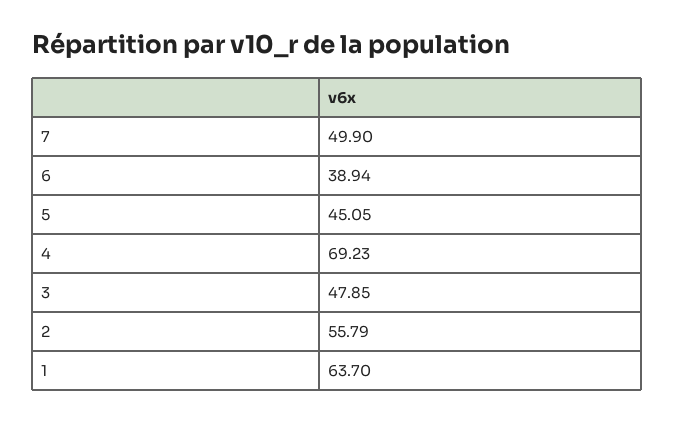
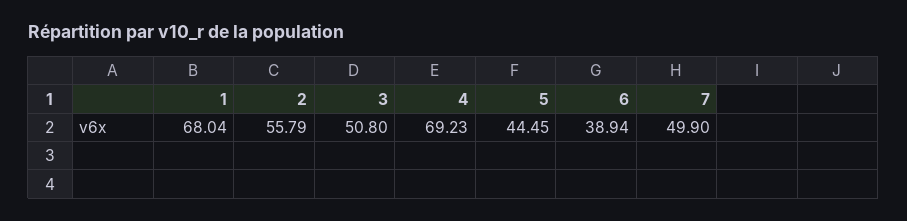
  {
    "7": 49.9,
    "6": 38.94,
-   "5": 45.05,
+   "5": 44.45,
    "4": 69.23,
-   "3": 47.85,
+   "3": 50.8,
    "2": 55.79,
-   "1": 63.7
+   "1": 68.04
  }

